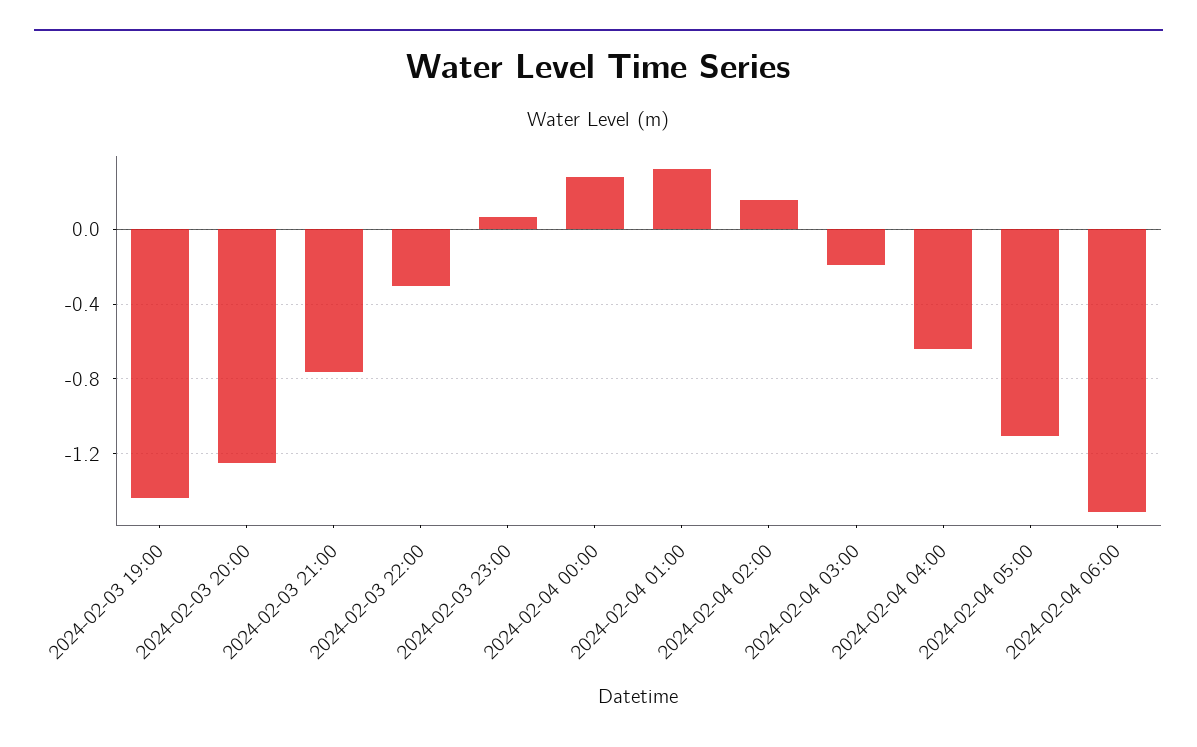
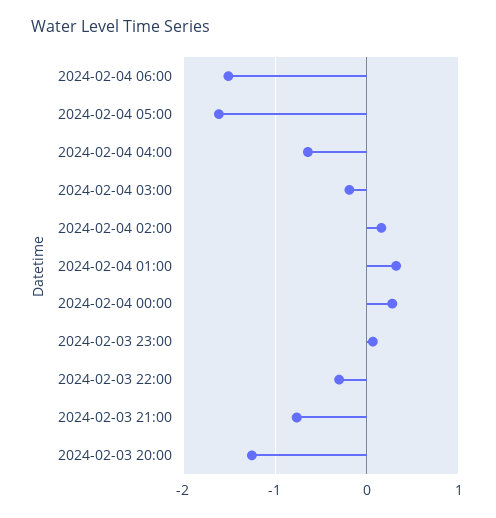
  {
-   "2024-02-03 19:00": -1.45,
    "2024-02-03 20:00": -1.25,
    "2024-02-03 21:00": -0.75,
    "2024-02-03 22:00": -0.3,
    "2024-02-03 23:00": 0.05,
    "2024-02-04 00:00": 0.3,
    "2024-02-04 01:00": 0.3,
    "2024-02-04 02:00": 0.15,
    "2024-02-04 03:00": -0.2,
    "2024-02-04 04:00": -0.65,
-   "2024-02-04 05:00": -1.1,
+   "2024-02-04 05:00": -1.6,
    "2024-02-04 06:00": -1.5
  }

